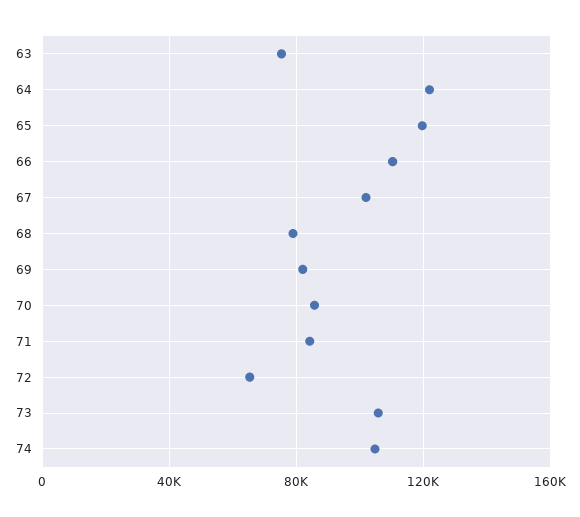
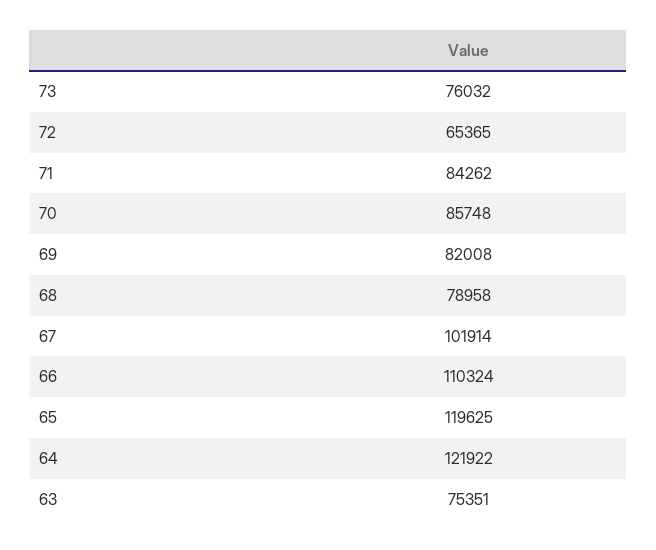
  {
    "63": 75351,
    "64": 121922,
    "65": 119625,
    "66": 110324,
    "67": 101914,
    "68": 78958,
    "69": 82008,
    "70": 85748,
    "71": 84262,
    "72": 65365,
-   "73": 105000,
+   "73": 76032
-   "74": 105000
  }

